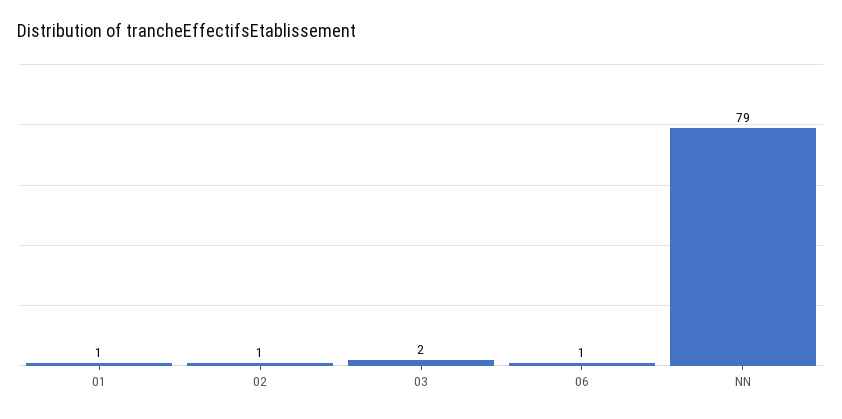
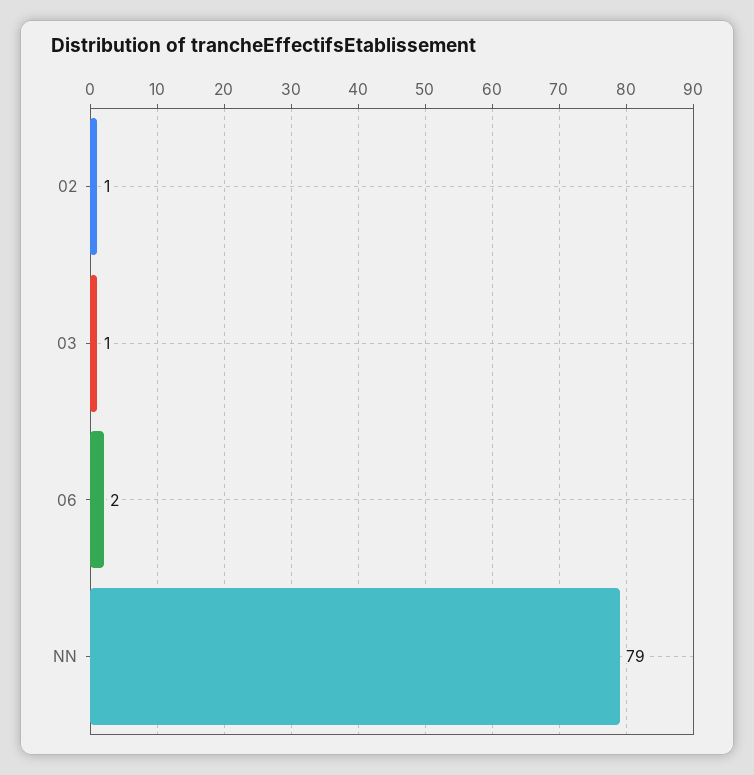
  {
-   "01": 1,
    "02": 1,
-   "03": 2,
+   "03": 1,
-   "06": 1,
+   "06": 2,
    "NN": 79
  }

